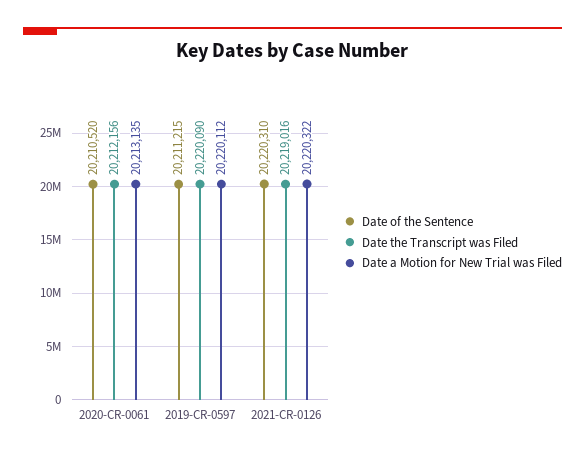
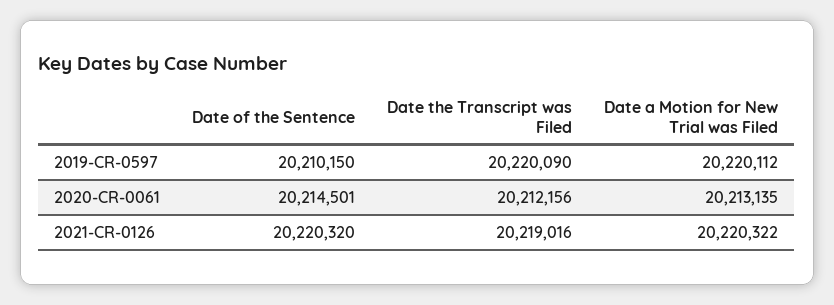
  {
    "Date of the Sentence": {
-     "2020-CR-0061": 20210520,
+     "2020-CR-0061": 20214501,
-     "2019-CR-0597": 20211215,
+     "2019-CR-0597": 20210150,
-     "2021-CR-0126": 20220310
+     "2021-CR-0126": 20220320
    },
    "Date the Transcript was Filed": {
      "2020-CR-0061": 20212156,
      "2019-CR-0597": 20220090,
      "2021-CR-0126": 20219016
    },
    "Date a Motion for New Trial was Filed": {
      "2020-CR-0061": 20213135,
      "2019-CR-0597": 20220112,
      "2021-CR-0126": 20220322
    }
  }

